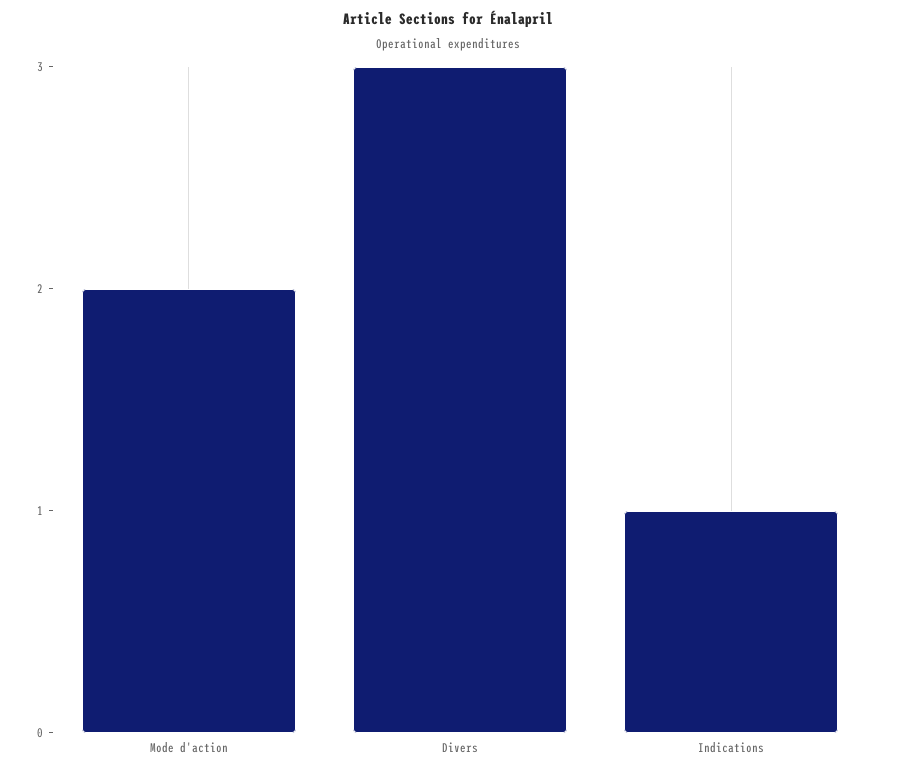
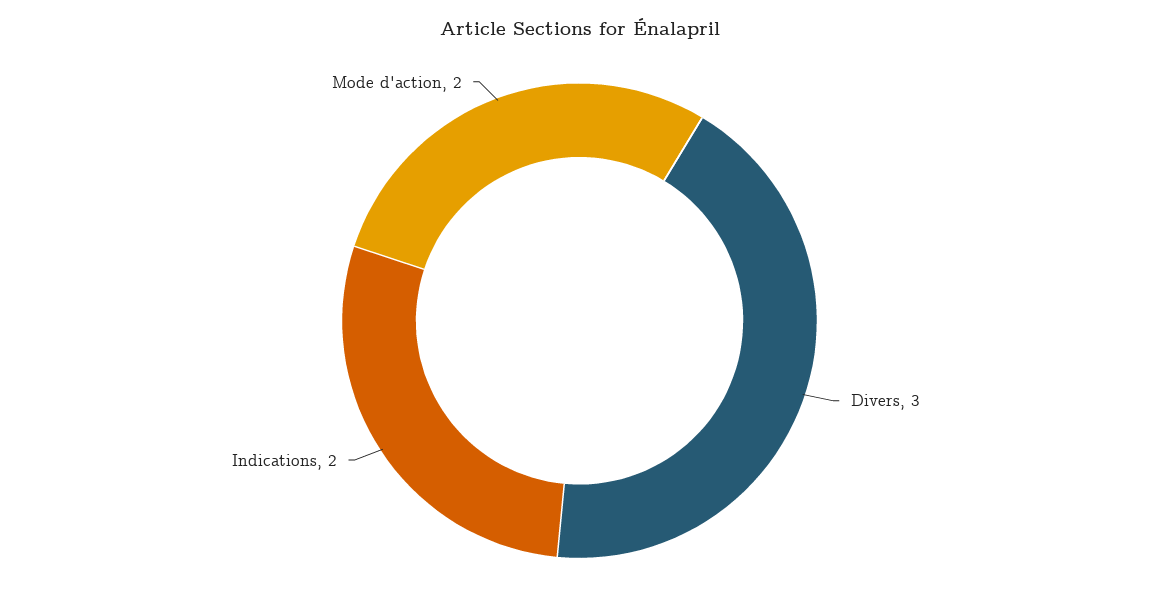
  {
    "Mode d'action": 2,
    "Divers": 3,
-   "Indications": 1
+   "Indications": 2
  }

